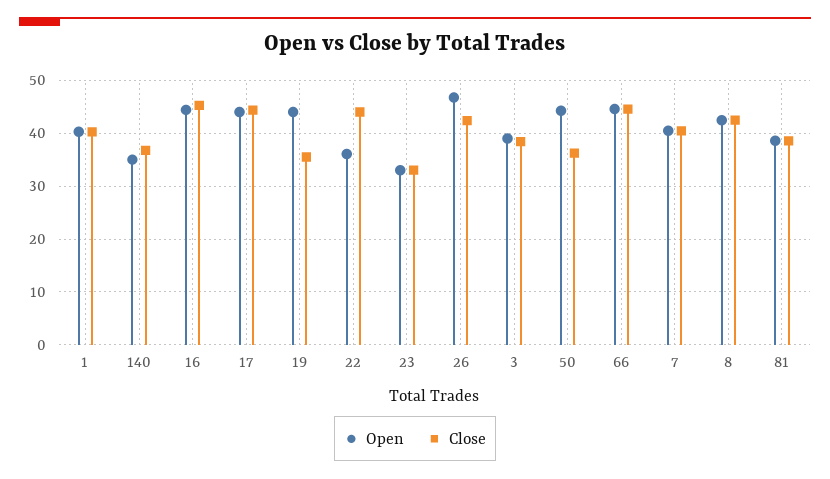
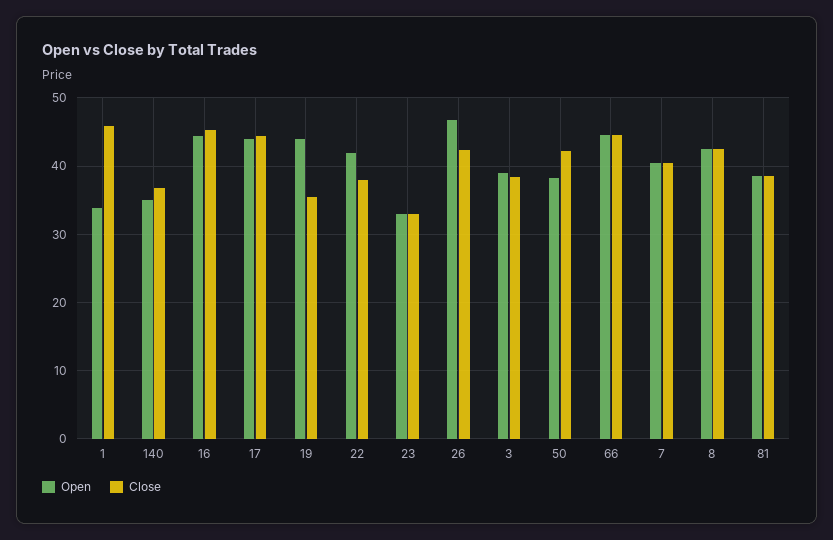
  {
    "Open": {
-     "1": 40,
+     "1": 34,
      "140": 35,
      "16": 44,
      "17": 44,
      "19": 44,
-     "22": 36,
+     "22": 42,
      "23": 33,
      "26": 47,
      "3": 39,
-     "50": 44,
+     "50": 38,
      "66": 45,
      "7": 40,
      "8": 42,
      "81": 39
    },
    "Close": {
-     "1": 40,
+     "1": 46,
      "140": 37,
      "16": 45,
      "17": 44,
      "19": 36,
-     "22": 44,
+     "22": 38,
      "23": 33,
      "26": 42,
      "3": 38,
-     "50": 36,
+     "50": 42,
      "66": 45,
      "7": 40,
      "8": 42,
      "81": 39
    }
  }

